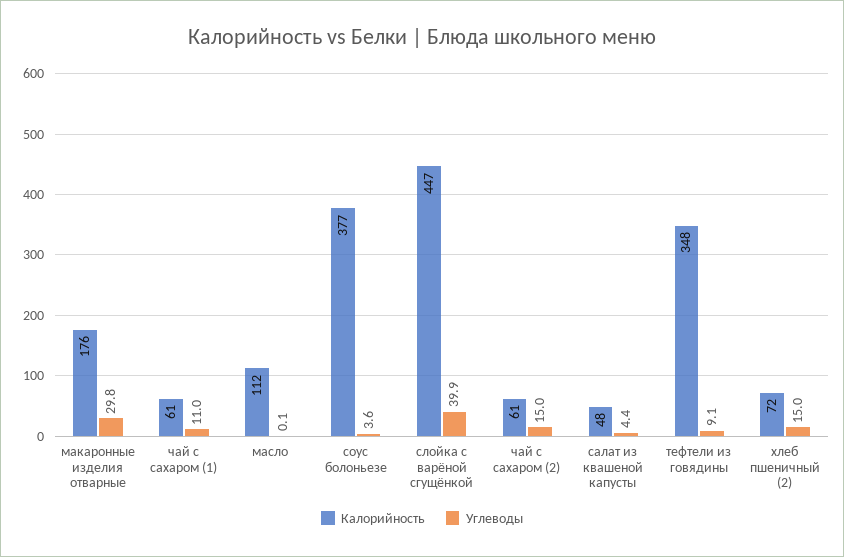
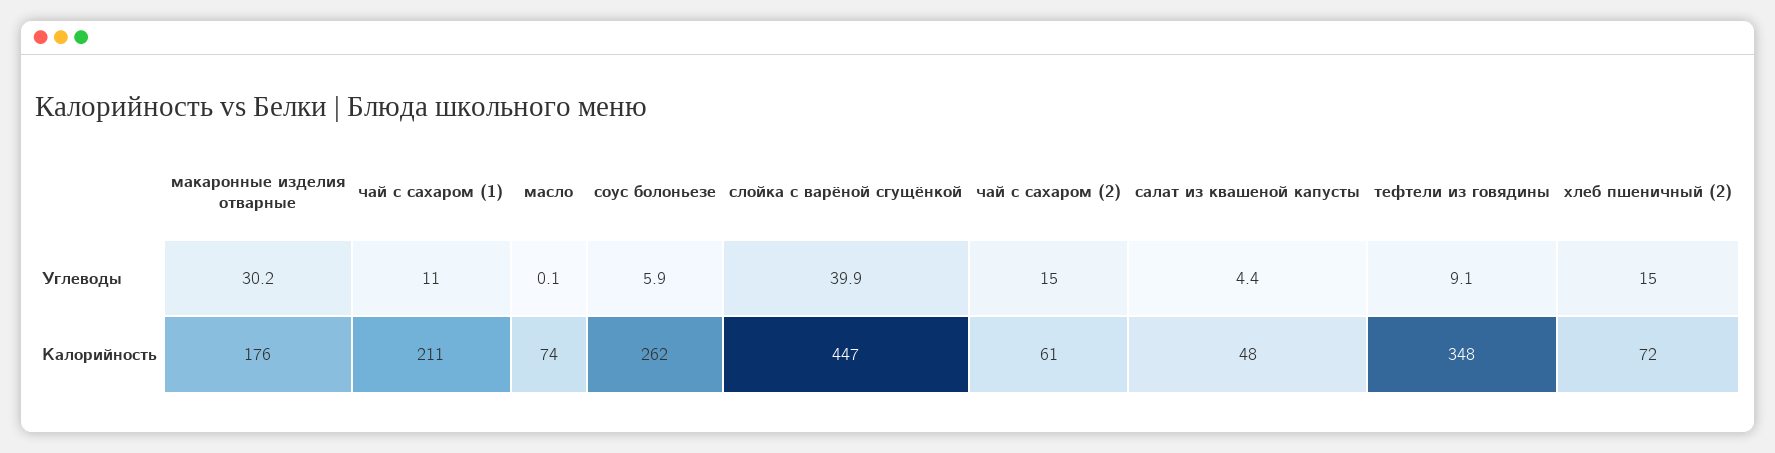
  {
    "Калорийность": {
      "макаронные изделия отварные": 176,
-     "чай с сахаром (1)": 61,
+     "чай с сахаром (1)": 211,
-     "масло": 112,
+     "масло": 74,
-     "соус болоньезе": 377,
+     "соус болоньезе": 262,
      "слойка с варёной сгущёнкой": 447,
      "чай с сахаром (2)": 61,
      "салат из квашеной капусты": 48,
      "тефтели из говядины": 348,
      "хлеб пшеничный (2)": 72
    },
    "Углеводы": {
-     "макаронные изделия отварные": 29.8,
+     "макаронные изделия отварные": 30.2,
      "чай с сахаром (1)": 11,
      "масло": 0.1,
-     "соус болоньезе": 3.6,
+     "соус болоньезе": 5.9,
      "слойка с варёной сгущёнкой": 39.9,
      "чай с сахаром (2)": 15,
      "салат из квашеной капусты": 4.4,
      "тефтели из говядины": 9.1,
      "хлеб пшеничный (2)": 15
    }
  }

